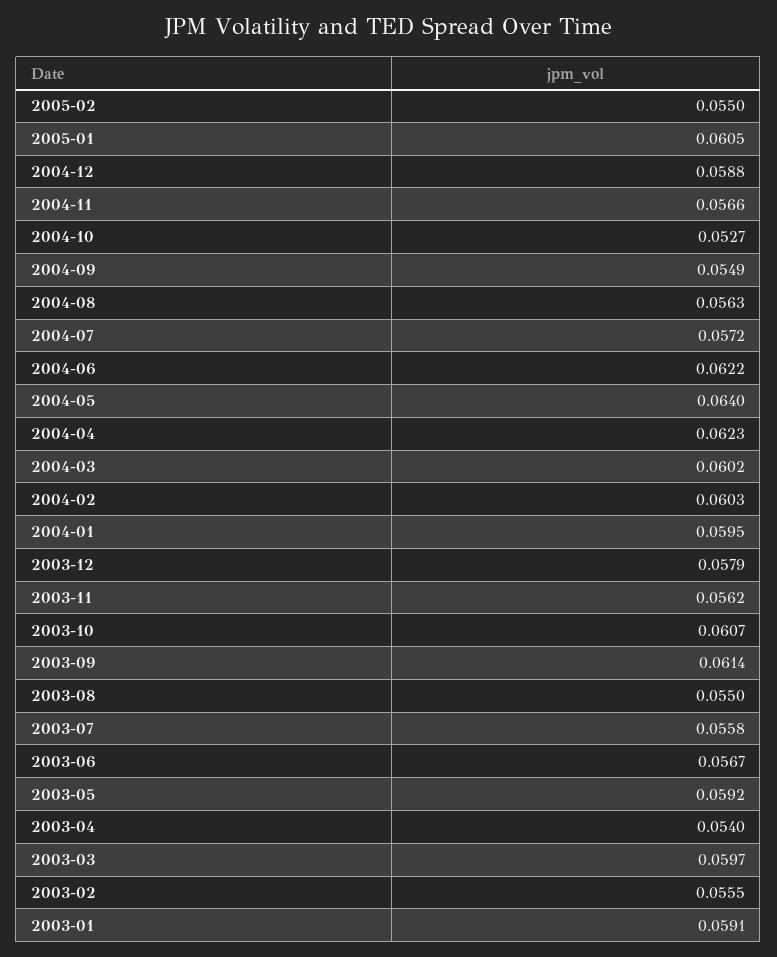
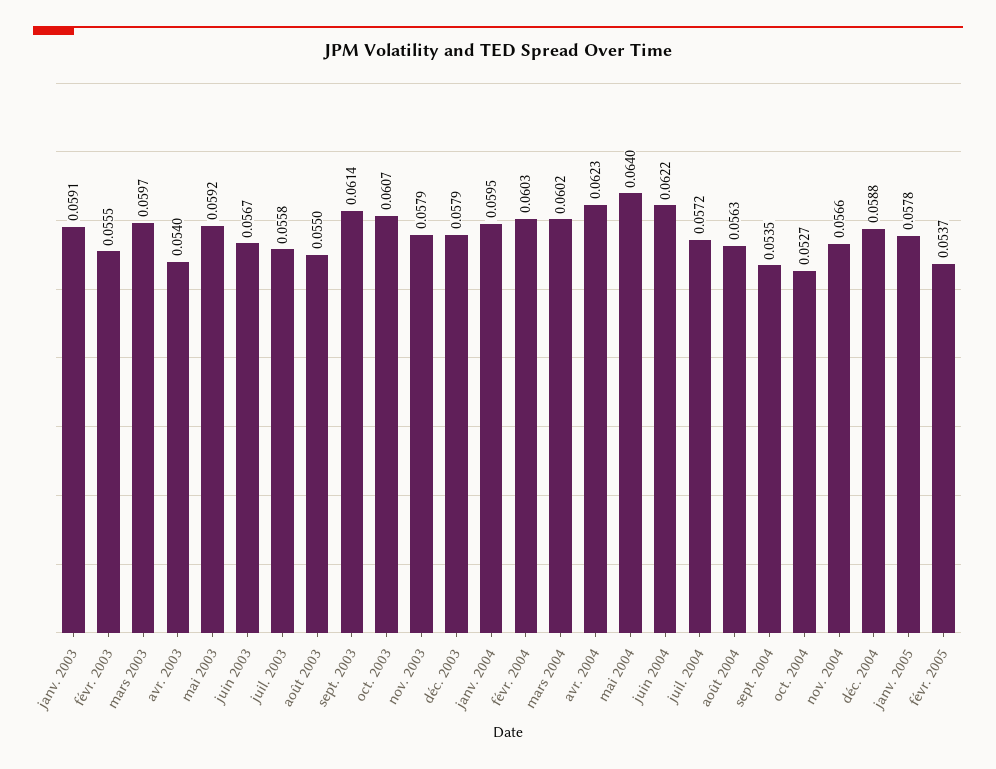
  {
-   "2005-02": 0.055,
+   "2005-02": 0.0537,
-   "2005-01": 0.0605,
+   "2005-01": 0.0578,
    "2004-12": 0.0588,
    "2004-11": 0.0566,
    "2004-10": 0.0527,
-   "2004-09": 0.0549,
+   "2004-09": 0.0535,
    "2004-08": 0.0563,
    "2004-07": 0.0572,
    "2004-06": 0.0622,
    "2004-05": 0.064,
    "2004-04": 0.0623,
    "2004-03": 0.0602,
    "2004-02": 0.0603,
    "2004-01": 0.0595,
    "2003-12": 0.0579,
-   "2003-11": 0.0562,
+   "2003-11": 0.0579,
    "2003-10": 0.0607,
    "2003-09": 0.0614,
    "2003-08": 0.055,
    "2003-07": 0.0558,
    "2003-06": 0.0567,
    "2003-05": 0.0592,
    "2003-04": 0.054,
    "2003-03": 0.0597,
    "2003-02": 0.0555,
    "2003-01": 0.0591
  }

